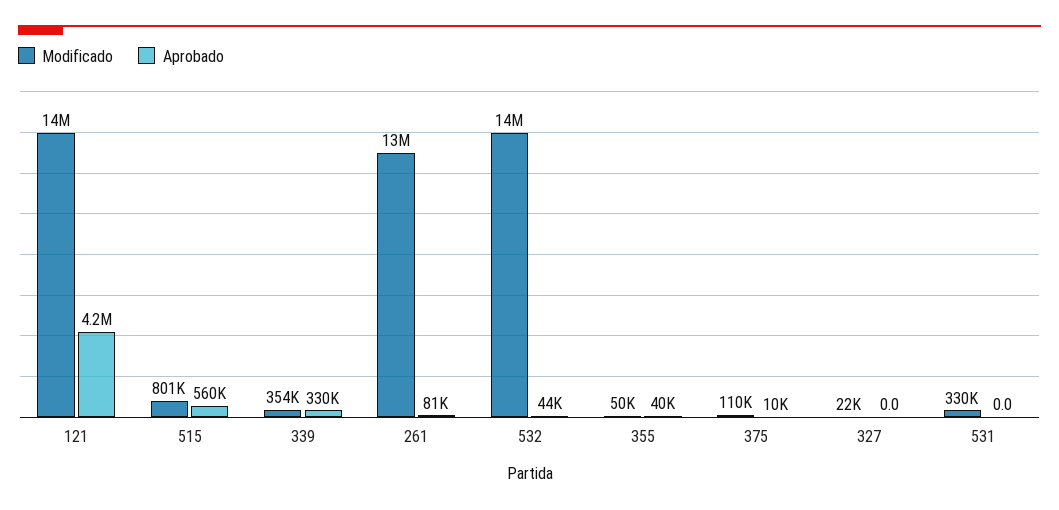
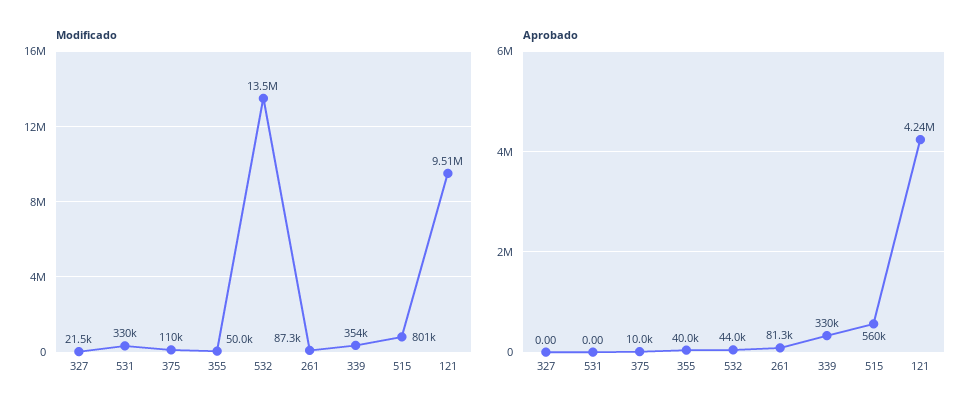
  {
    "Modificado": {
-     "121": 14000000,
+     "121": 9510000,
      "515": 801000,
      "339": 354000,
-     "261": 13000000,
+     "261": 87300,
      "532": 13500000,
      "355": 50000,
      "375": 110000,
      "327": 21500,
      "531": 330000
    },
    "Aprobado": {
      "121": 4240000,
      "515": 560000,
      "339": 330000,
      "261": 81300,
      "532": 44000,
      "355": 40000,
      "375": 10000,
      "327": 0,
      "531": 0
    }
  }

